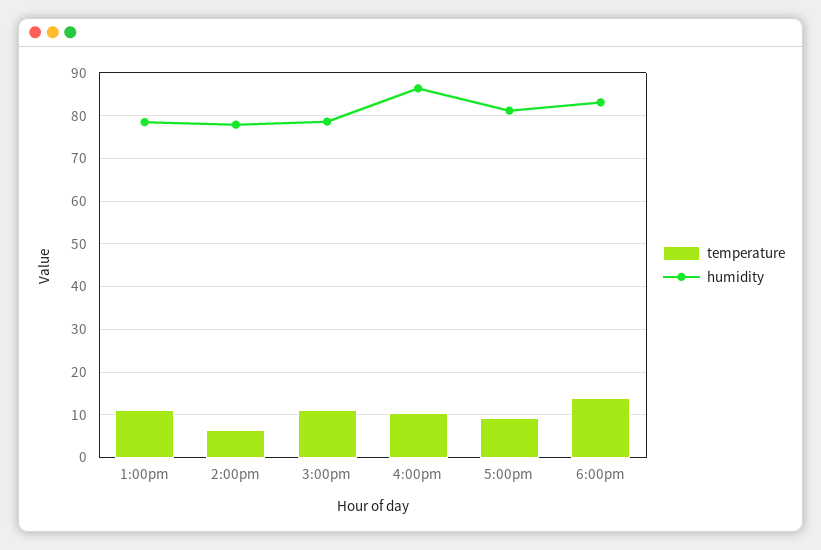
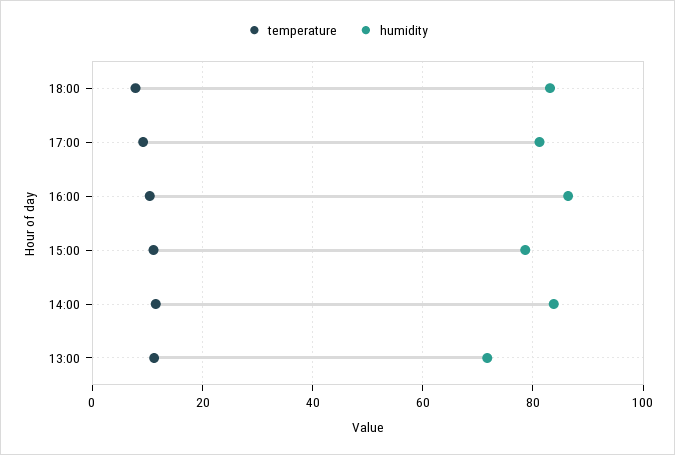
  {
    "temperature": {
      "1:00pm": 12,
-     "2:00pm": 6,
+     "2:00pm": 12,
      "3:00pm": 12,
      "4:00pm": 10,
      "5:00pm": 10,
-     "6:00pm": 14
+     "6:00pm": 8
    },
    "humidity": {
-     "1:00pm": 78,
+     "1:00pm": 72,
-     "2:00pm": 78,
+     "2:00pm": 84,
      "3:00pm": 78,
      "4:00pm": 86,
      "5:00pm": 82,
      "6:00pm": 84
    }
  }

